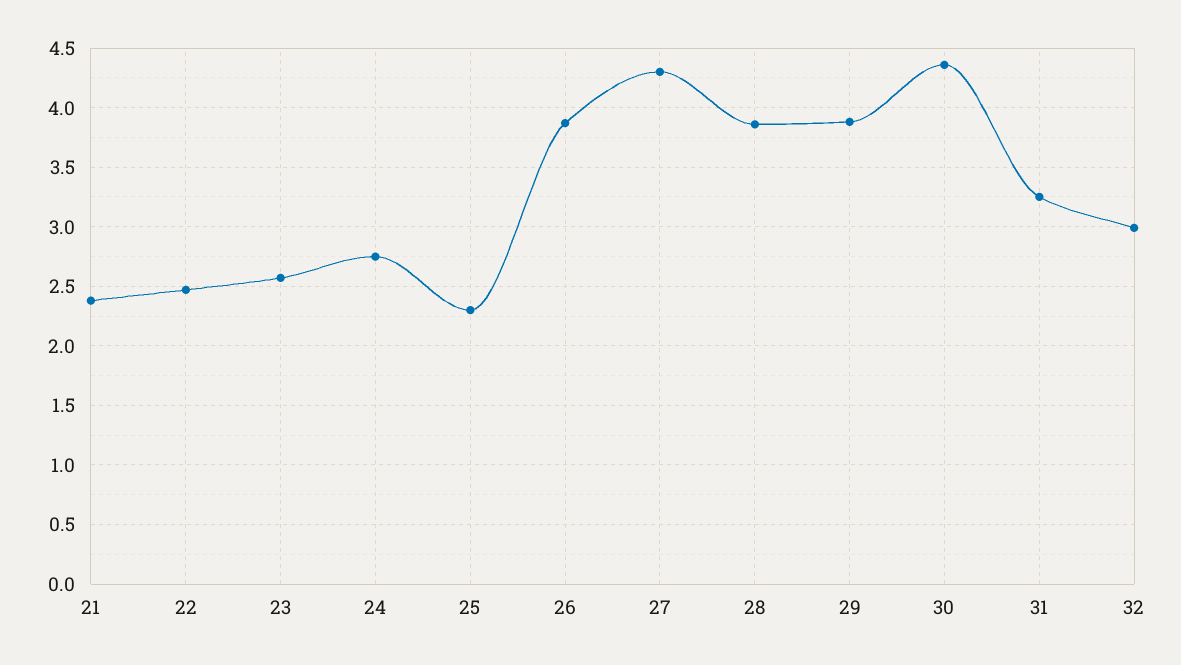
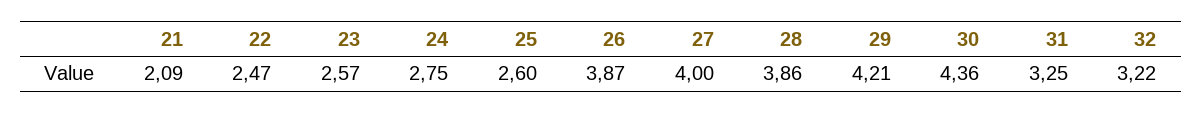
  {
-   "21": 2.4,
+   "21": 2.09,
    "22": 2.47,
    "23": 2.57,
    "24": 2.75,
-   "25": 2.3,
+   "25": 2.6,
    "26": 3.87,
-   "27": 4.3,
+   "27": 4,
    "28": 3.86,
-   "29": 3.9,
+   "29": 4.21,
    "30": 4.36,
    "31": 3.25,
-   "32": 3
+   "32": 3.22
  }

